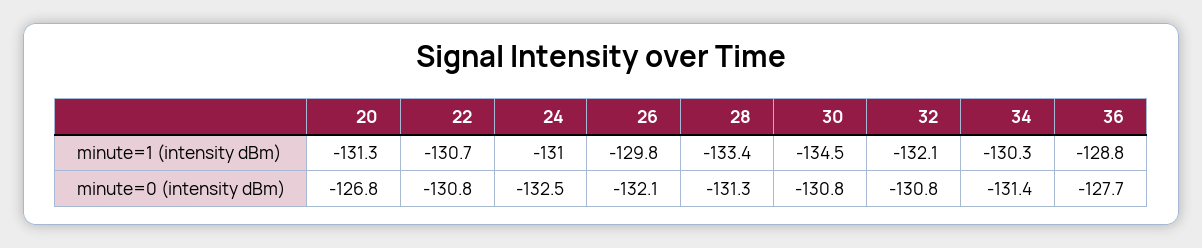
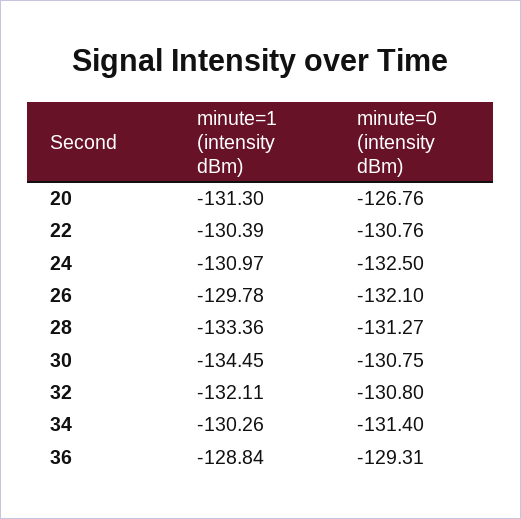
  {
    "20": {
      "minute=1 (intensity dBm)": -131.3,
      "minute=0 (intensity dBm)": -126.76
    },
    "22": {
-     "minute=1 (intensity dBm)": -130.7,
+     "minute=1 (intensity dBm)": -130.39,
      "minute=0 (intensity dBm)": -130.76
    },
    "24": {
      "minute=1 (intensity dBm)": -130.97,
      "minute=0 (intensity dBm)": -132.5
    },
    "26": {
      "minute=1 (intensity dBm)": -129.78,
      "minute=0 (intensity dBm)": -132.1
    },
    "28": {
      "minute=1 (intensity dBm)": -133.36,
      "minute=0 (intensity dBm)": -131.27
    },
    "30": {
      "minute=1 (intensity dBm)": -134.45,
      "minute=0 (intensity dBm)": -130.75
    },
    "32": {
      "minute=1 (intensity dBm)": -132.11,
      "minute=0 (intensity dBm)": -130.8
    },
    "34": {
      "minute=1 (intensity dBm)": -130.26,
      "minute=0 (intensity dBm)": -131.4
    },
    "36": {
      "minute=1 (intensity dBm)": -128.84,
-     "minute=0 (intensity dBm)": -127.7
+     "minute=0 (intensity dBm)": -129.31
    }
  }

